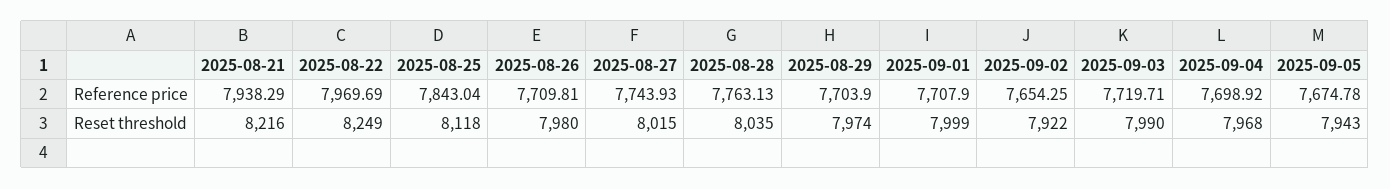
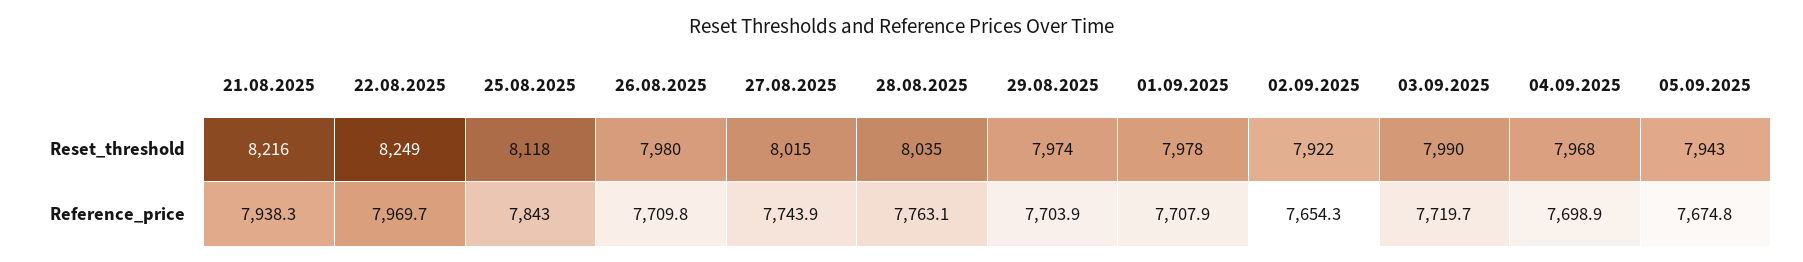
  {
    "2025-08-21": {
      "Reference price": 7938.29,
      "Reset threshold": 8216
    },
    "2025-08-22": {
      "Reference price": 7969.69,
      "Reset threshold": 8249
    },
    "2025-08-25": {
      "Reference price": 7843.04,
      "Reset threshold": 8118
    },
    "2025-08-26": {
      "Reference price": 7709.81,
      "Reset threshold": 7980
    },
    "2025-08-27": {
      "Reference price": 7743.93,
      "Reset threshold": 8015
    },
    "2025-08-28": {
      "Reference price": 7763.13,
      "Reset threshold": 8035
    },
    "2025-08-29": {
      "Reference price": 7703.9,
      "Reset threshold": 7974
    },
    "2025-09-01": {
      "Reference price": 7707.9,
-     "Reset threshold": 7999
+     "Reset threshold": 7978
    },
    "2025-09-02": {
      "Reference price": 7654.25,
      "Reset threshold": 7922
    },
    "2025-09-03": {
      "Reference price": 7719.71,
      "Reset threshold": 7990
    },
    "2025-09-04": {
      "Reference price": 7698.92,
      "Reset threshold": 7968
    },
    "2025-09-05": {
      "Reference price": 7674.78,
      "Reset threshold": 7943
    }
  }

